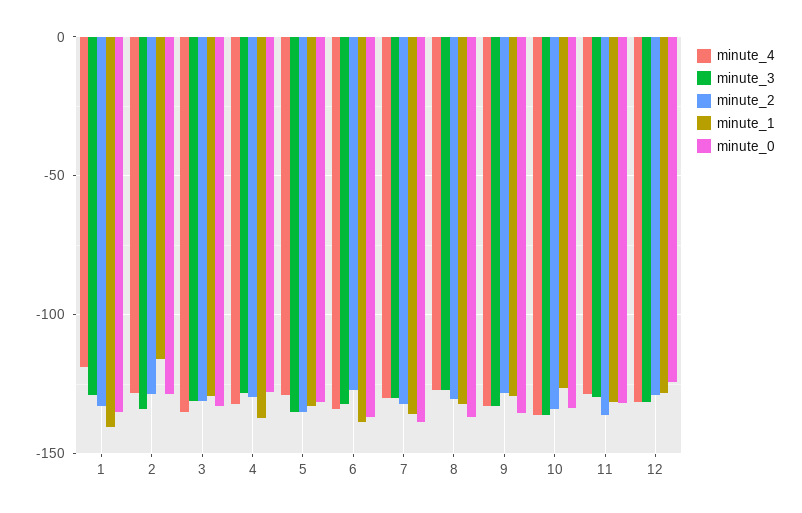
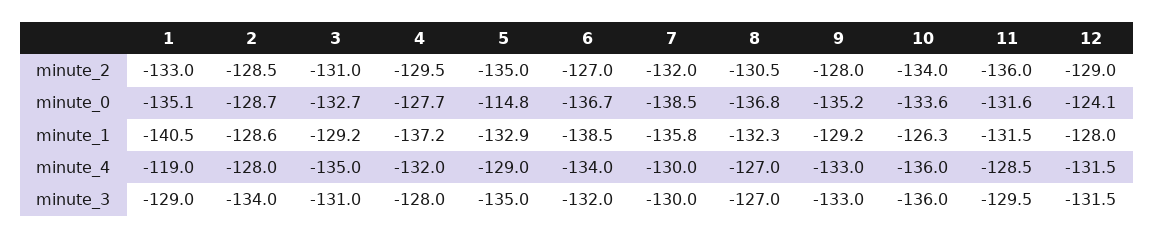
  {
    "minute_4": {
      "1": -119,
      "2": -128,
      "3": -135,
      "4": -132,
      "5": -129,
      "6": -134,
      "7": -130,
      "8": -127,
      "9": -133,
      "10": -136,
      "11": -128.5,
      "12": -131.5
    },
    "minute_3": {
      "1": -129,
      "2": -134,
      "3": -131,
      "4": -128,
      "5": -135,
      "6": -132,
      "7": -130,
      "8": -127,
      "9": -133,
      "10": -136,
      "11": -129.5,
      "12": -131.5
    },
    "minute_2": {
      "1": -133,
      "2": -128.5,
      "3": -131,
      "4": -129.5,
      "5": -135,
      "6": -127,
      "7": -132,
      "8": -130.5,
      "9": -128,
      "10": -134,
      "11": -136,
      "12": -129
    },
    "minute_1": {
      "1": -140.5,
-     "2": -115,
+     "2": -128.6,
      "3": -129.2,
      "4": -137.2,
      "5": -132.9,
      "6": -138.5,
      "7": -135.8,
      "8": -132.3,
      "9": -129.2,
      "10": -126.3,
      "11": -131.5,
      "12": -128
    },
    "minute_0": {
      "1": -135.1,
      "2": -128.7,
      "3": -132.7,
      "4": -127.7,
-     "5": -130,
+     "5": -114.8,
      "6": -136.7,
      "7": -138.5,
      "8": -136.8,
      "9": -135.2,
      "10": -133.6,
      "11": -131.6,
      "12": -124.1
    }
  }

